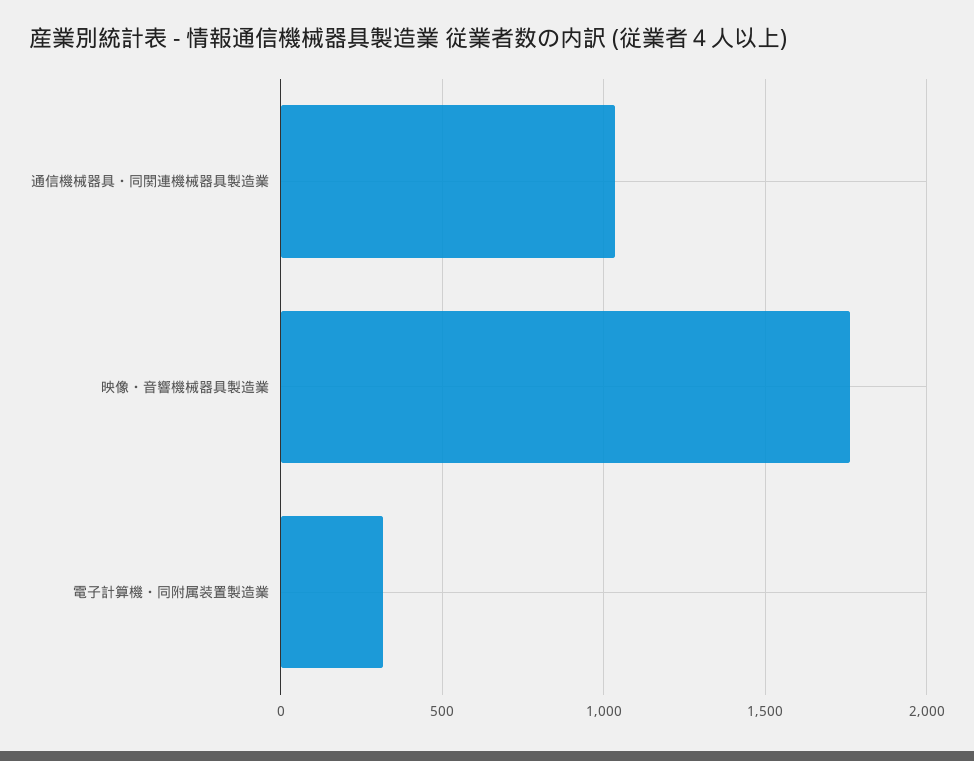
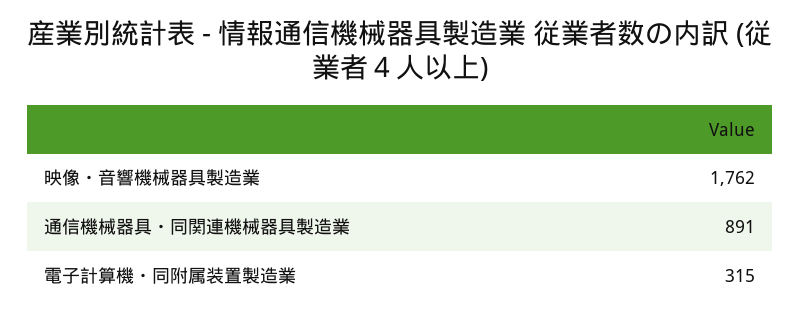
  {
-   "通信機械器具・同関連機械器具製造業": 1050,
+   "通信機械器具・同関連機械器具製造業": 891,
    "映像・音響機械器具製造業": 1762,
    "電子計算機・同附属装置製造業": 315
  }

